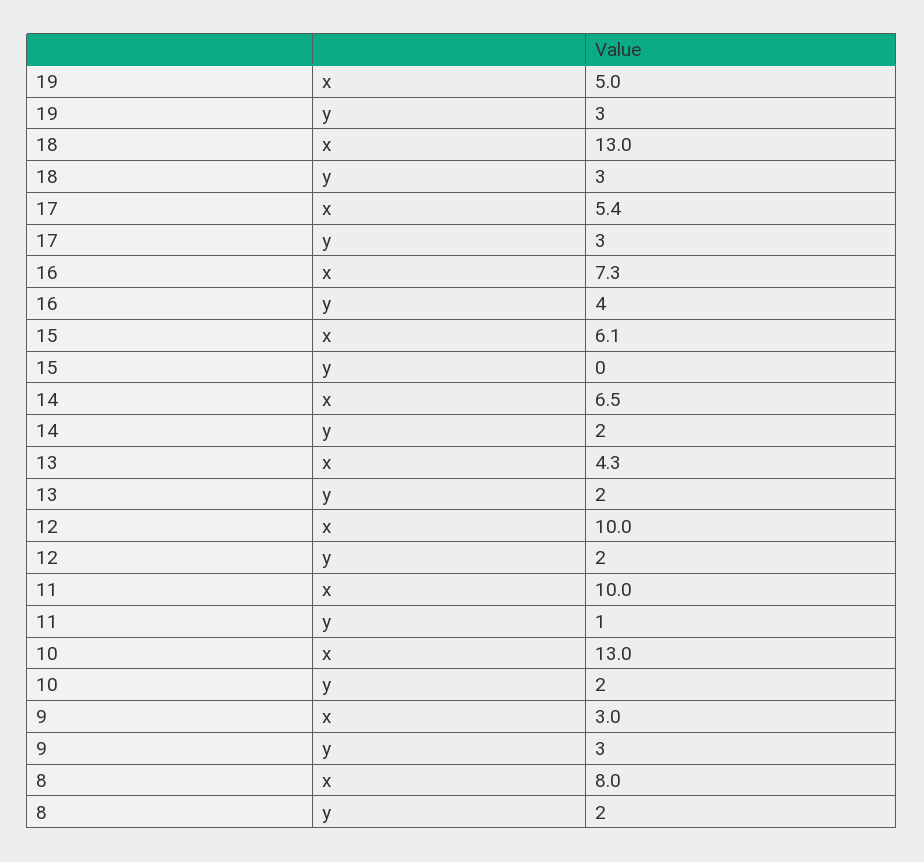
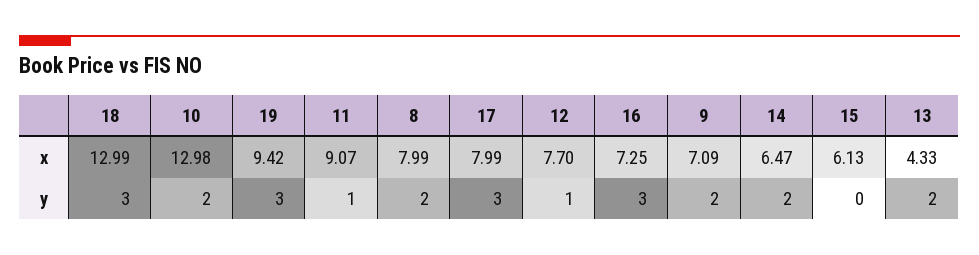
  {
    "19": {
-     "x": 5,
+     "x": 9.42,
      "y": 3
    },
    "18": {
      "x": 12.99,
      "y": 3
    },
    "17": {
-     "x": 5.4,
+     "x": 7.99,
      "y": 3
    },
    "16": {
      "x": 7.25,
-     "y": 4
+     "y": 3
    },
    "15": {
      "x": 6.13,
      "y": 0
    },
    "14": {
      "x": 6.47,
      "y": 2
    },
    "13": {
      "x": 4.33,
      "y": 2
    },
    "12": {
-     "x": 10,
+     "x": 7.7,
-     "y": 2
+     "y": 1
    },
    "11": {
-     "x": 10,
+     "x": 9.07,
      "y": 1
    },
    "10": {
      "x": 12.98,
      "y": 2
    },
    "9": {
-     "x": 3,
+     "x": 7.09,
-     "y": 3
+     "y": 2
    },
    "8": {
      "x": 7.99,
      "y": 2
    }
  }

